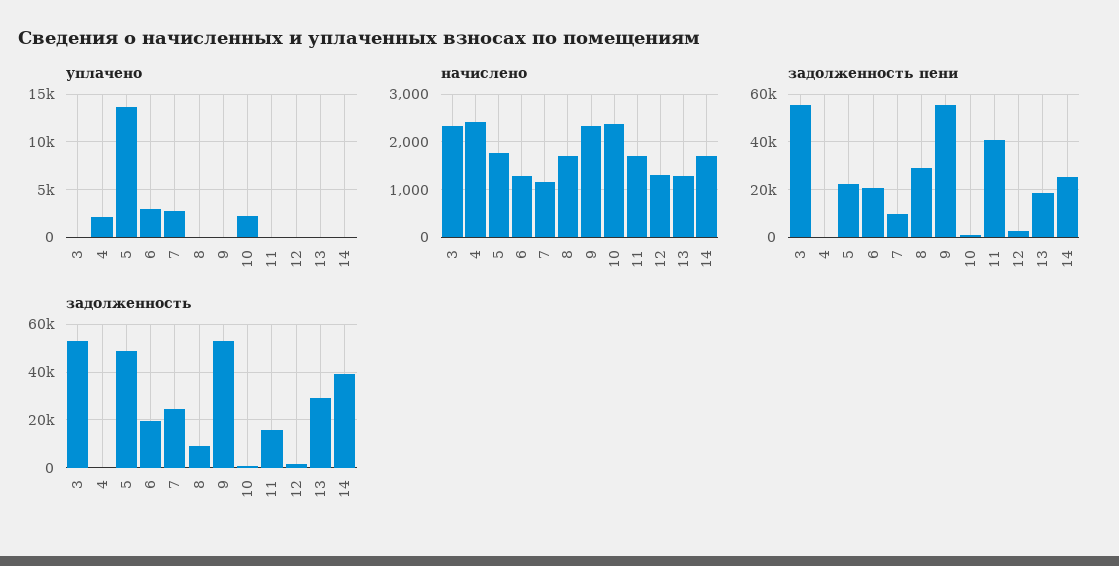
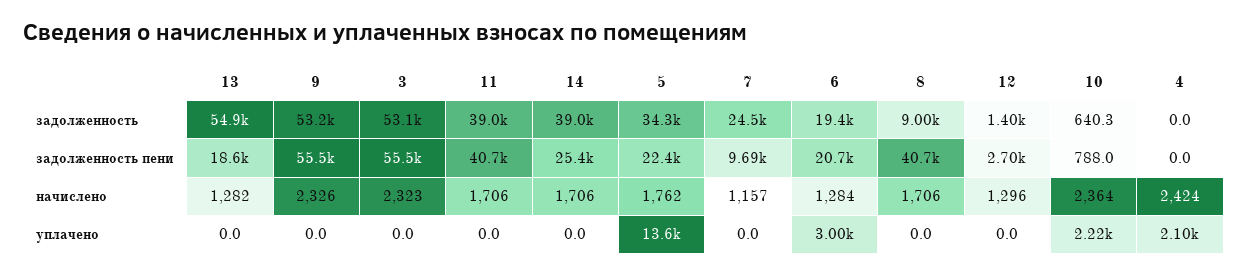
  {
    "уплачено": {
      "3": 0,
      "4": 2100,
      "5": 13600,
      "6": 3000,
-     "7": 3000,
+     "7": 0,
      "8": 0,
      "9": 0,
      "10": 2220,
      "11": 0,
      "12": 0,
      "13": 0,
      "14": 0
    },
    "начислено": {
      "3": 2323,
      "4": 2424,
      "5": 1762,
      "6": 1284,
      "7": 1157,
      "8": 1706,
      "9": 2326,
      "10": 2364,
      "11": 1706,
      "12": 1296,
      "13": 1282,
      "14": 1706
    },
    "задолженность пени": {
      "3": 55500,
      "4": 0,
      "5": 22400,
      "6": 20700,
      "7": 9690,
-     "8": 30000,
+     "8": 40700,
      "9": 55500,
      "10": 788,
      "11": 40700,
      "12": 2700,
      "13": 18600,
      "14": 25400
    },
    "задолженность": {
      "3": 53100,
      "4": 0,
-     "5": 50000,
+     "5": 34300,
      "6": 19400,
      "7": 24500,
      "8": 9000,
      "9": 53200,
      "10": 640.3,
-     "11": 15000,
+     "11": 39000,
      "12": 1400,
-     "13": 30000,
+     "13": 54900,
      "14": 39000
    }
  }

